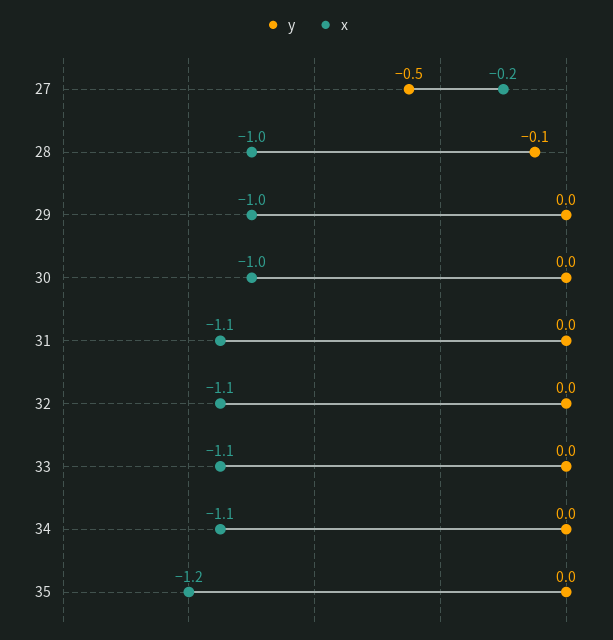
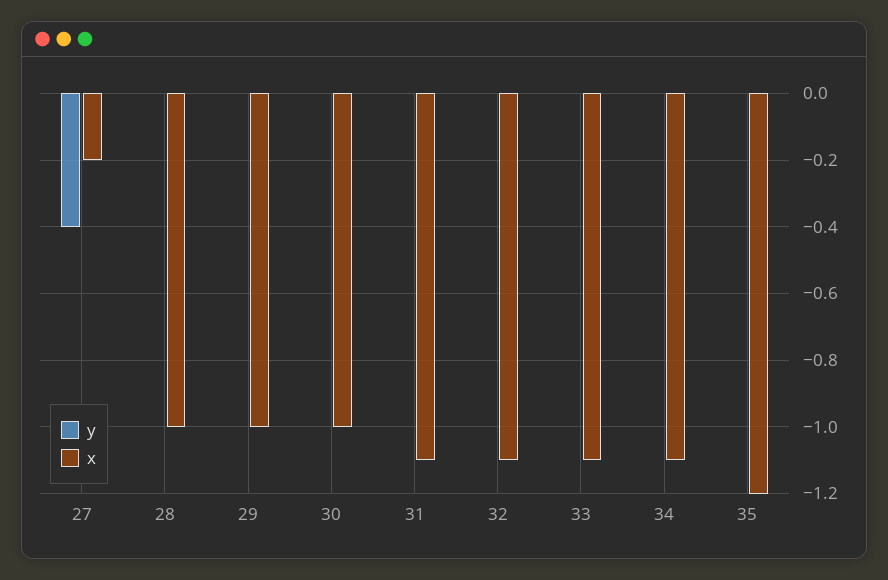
  {
    "y": {
-     "27": -0.5,
+     "27": -0.4,
-     "28": -0.1,
+     "28": 0,
      "29": 0,
      "30": 0,
      "31": 0,
      "32": 0,
      "33": 0,
      "34": 0,
      "35": 0
    },
    "x": {
      "27": -0.2,
      "28": -1,
      "29": -1,
      "30": -1,
      "31": -1.1,
      "32": -1.1,
      "33": -1.1,
      "34": -1.1,
      "35": -1.2
    }
  }

